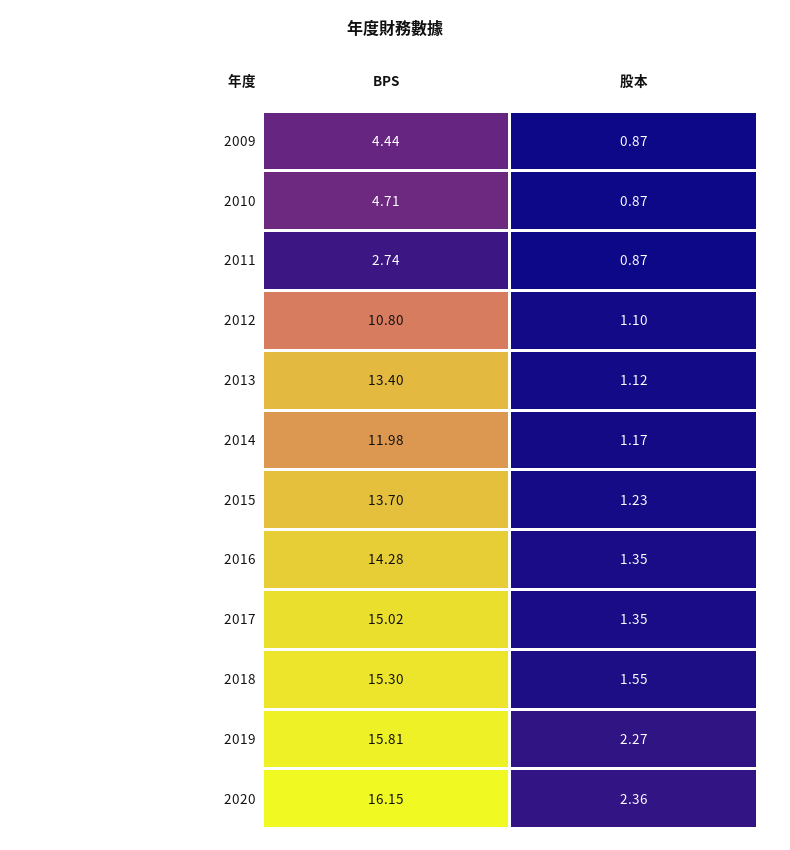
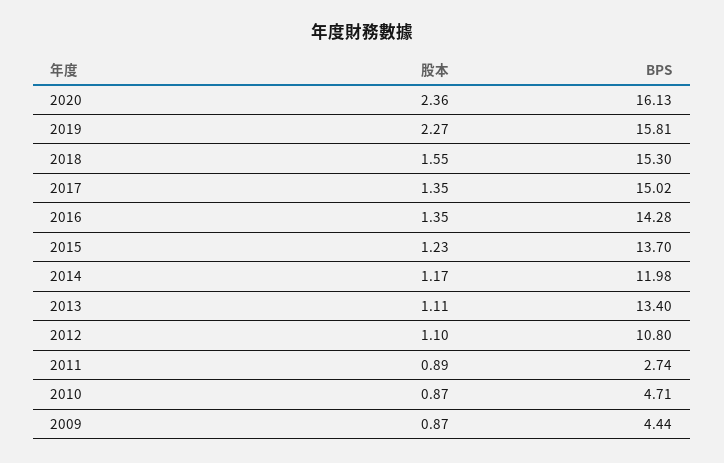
  {
    "BPS": {
      "2009": 4.44,
      "2010": 4.71,
      "2011": 2.74,
      "2012": 10.8,
      "2013": 13.4,
      "2014": 11.98,
      "2015": 13.7,
      "2016": 14.28,
      "2017": 15.02,
      "2018": 15.3,
      "2019": 15.81,
-     "2020": 16.15
+     "2020": 16.13
    },
    "股本": {
      "2009": 0.87,
      "2010": 0.87,
-     "2011": 0.87,
+     "2011": 0.89,
      "2012": 1.1,
-     "2013": 1.12,
+     "2013": 1.11,
      "2014": 1.17,
      "2015": 1.23,
      "2016": 1.35,
      "2017": 1.35,
      "2018": 1.55,
      "2019": 2.27,
      "2020": 2.36
    }
  }

